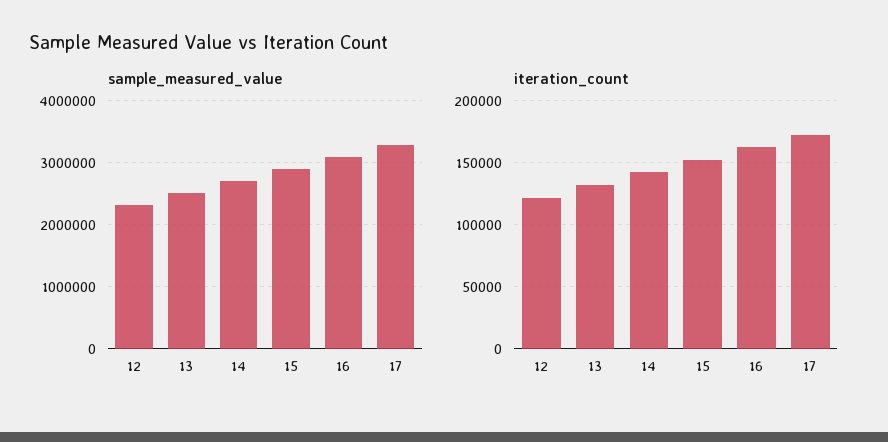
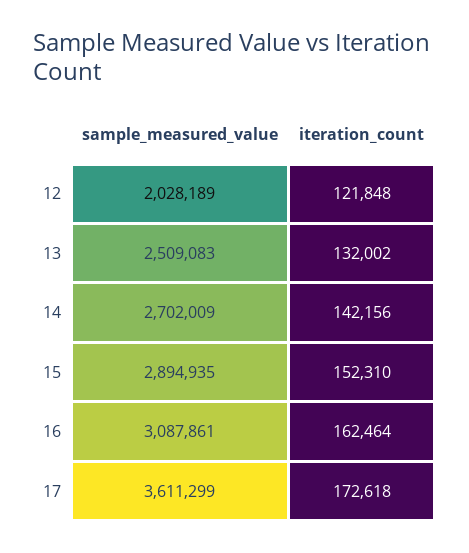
  {
    "sample_measured_value": {
-     "12": 2300000,
+     "12": 2028189,
      "13": 2509083,
      "14": 2702009,
      "15": 2894935,
      "16": 3087861,
-     "17": 3300000
+     "17": 3611299
    },
    "iteration_count": {
      "12": 121848,
      "13": 132002,
      "14": 142156,
      "15": 152310,
      "16": 162464,
      "17": 172618
    }
  }

